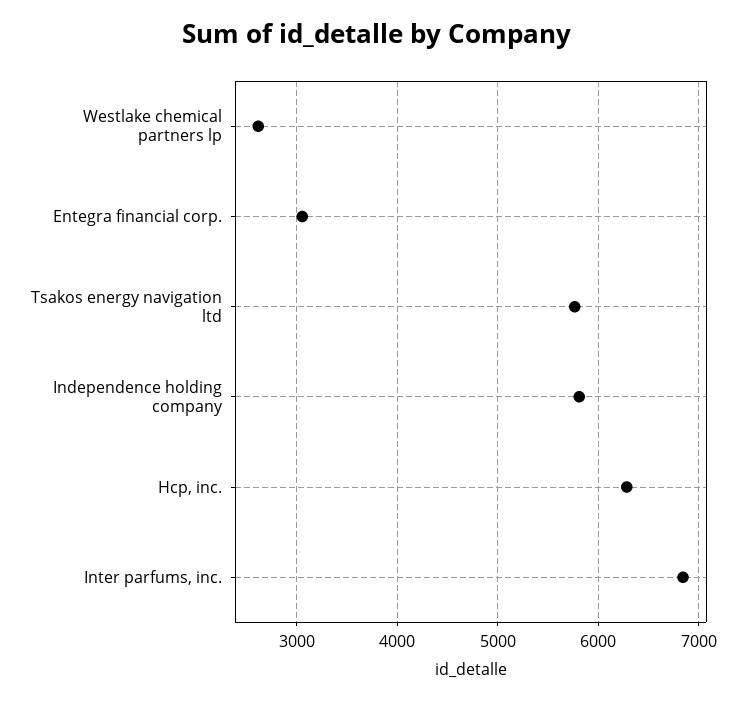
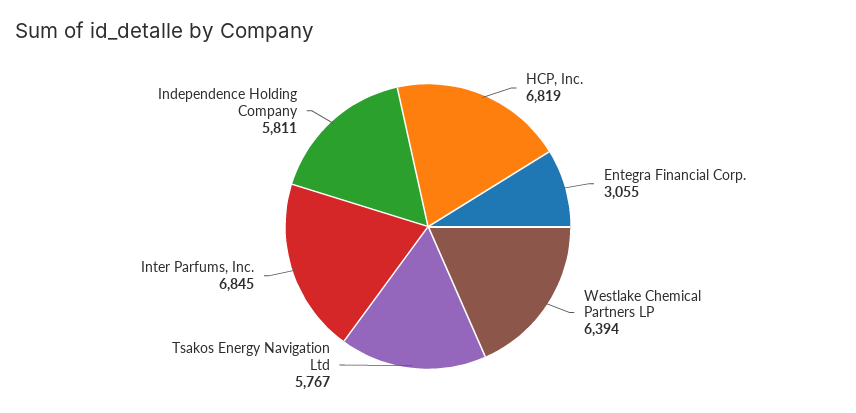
  {
-   "Westlake chemical partners lp": 2600,
+   "Westlake chemical partners lp": 6394,
    "Entegra financial corp.": 3055,
    "Tsakos energy navigation ltd": 5767,
    "Independence holding company": 5811,
-   "Hcp, inc.": 6300,
+   "Hcp, inc.": 6819,
    "Inter parfums, inc.": 6845
  }

